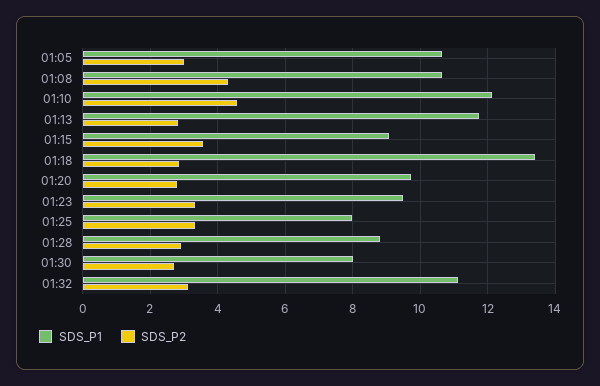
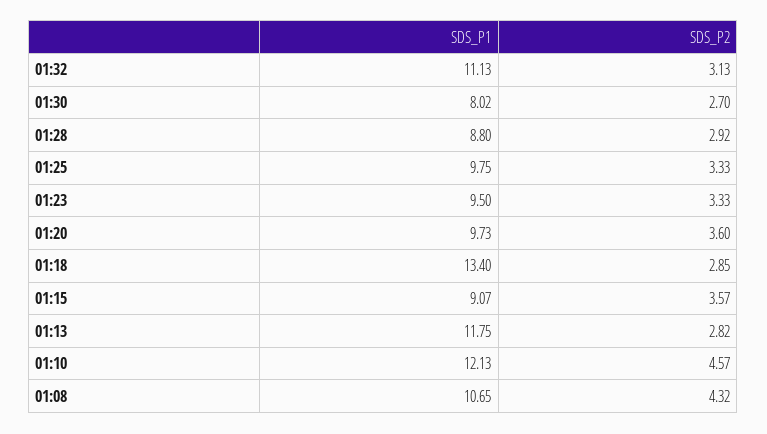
  {
    "SDS_P1": {
-     "01:05": 10.6,
      "01:08": 10.65,
      "01:10": 12.13,
      "01:13": 11.75,
      "01:15": 9.07,
      "01:18": 13.4,
      "01:20": 9.73,
      "01:23": 9.5,
-     "01:25": 8,
+     "01:25": 9.75,
      "01:28": 8.8,
      "01:30": 8.02,
      "01:32": 11.13
    },
    "SDS_P2": {
-     "01:05": 3,
      "01:08": 4.32,
      "01:10": 4.57,
      "01:13": 2.82,
      "01:15": 3.57,
      "01:18": 2.85,
-     "01:20": 2.8,
+     "01:20": 3.6,
      "01:23": 3.33,
      "01:25": 3.33,
      "01:28": 2.92,
      "01:30": 2.7,
      "01:32": 3.13
    }
  }

